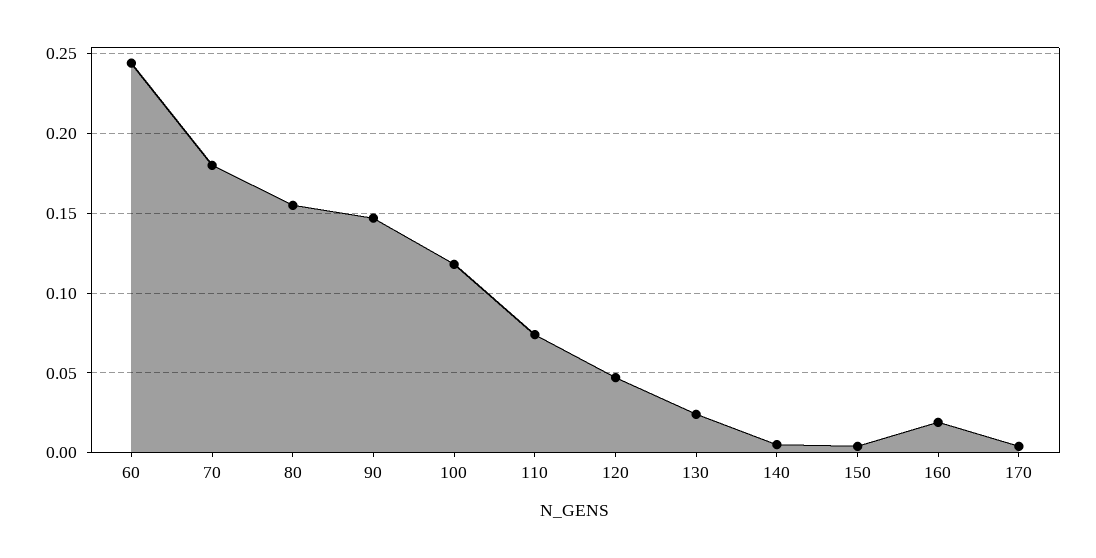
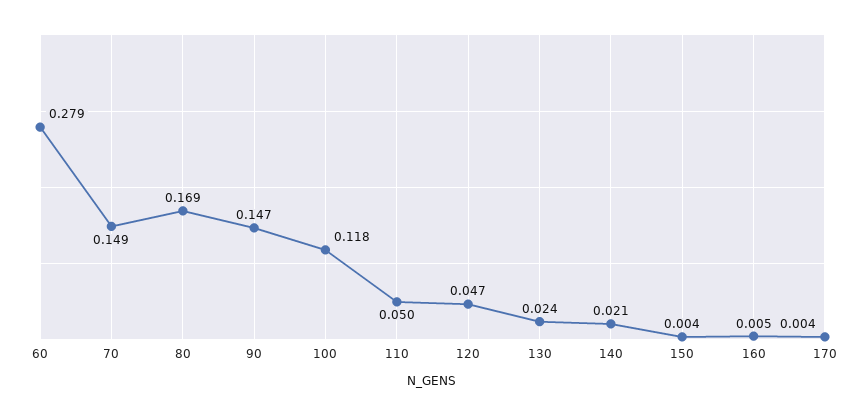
  {
-   "60": 0.245,
+   "60": 0.279,
-   "70": 0.18,
+   "70": 0.149,
-   "80": 0.155,
+   "80": 0.169,
    "90": 0.147,
    "100": 0.118,
-   "110": 0.075,
+   "110": 0.05,
    "120": 0.047,
    "130": 0.024,
-   "140": 0.005,
+   "140": 0.021,
    "150": 0.004,
-   "160": 0.02,
+   "160": 0.005,
    "170": 0.004
  }

